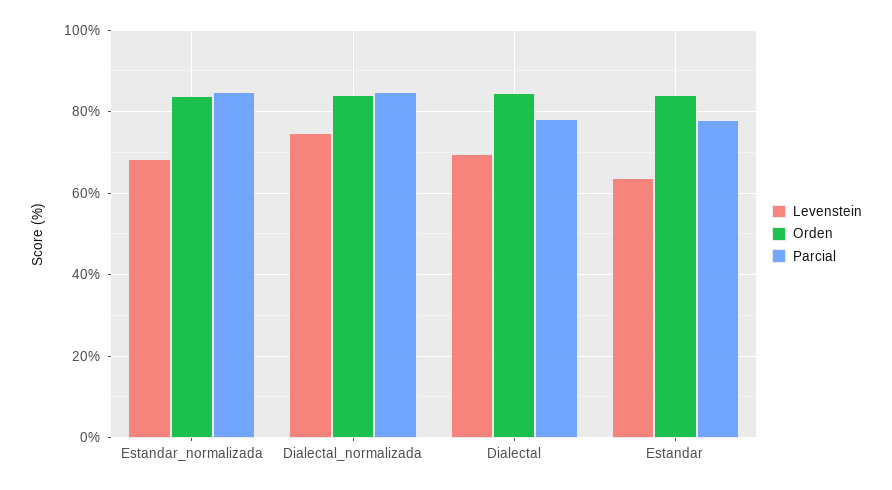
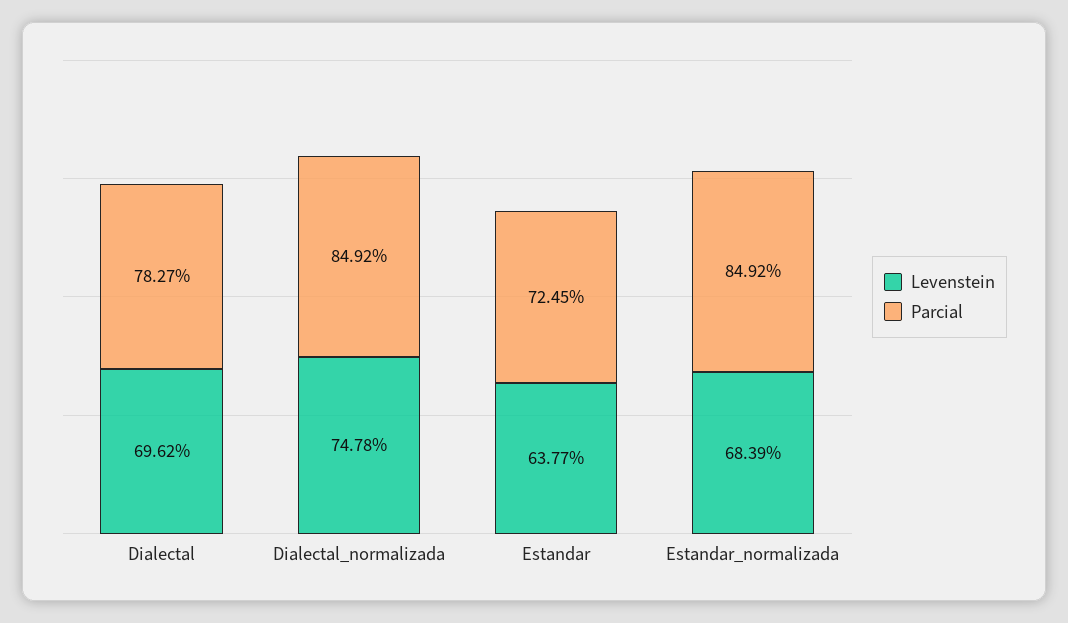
  {
    "Levenstein": {
      "Estandar_normalizada": 68.39,
      "Dialectal_normalizada": 74.78,
      "Dialectal": 69.62,
      "Estandar": 63.77
    },
-   "Orden": {
-     "Estandar_normalizada": 84,
-     "Dialectal_normalizada": 84,
-     "Dialectal": 84,
-     "Estandar": 84
-   },
    "Parcial": {
      "Estandar_normalizada": 84.92,
      "Dialectal_normalizada": 84.92,
      "Dialectal": 78.27,
-     "Estandar": 78
+     "Estandar": 72.45
    }
  }

